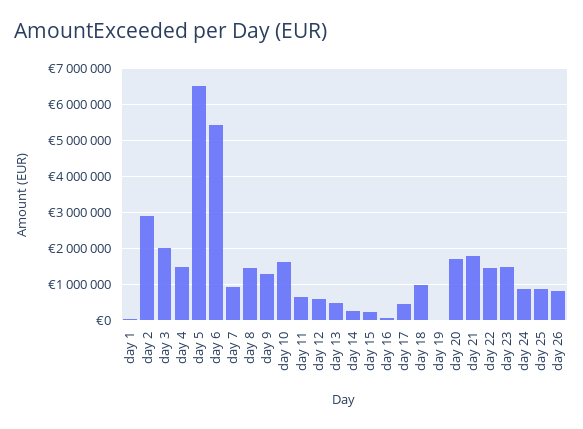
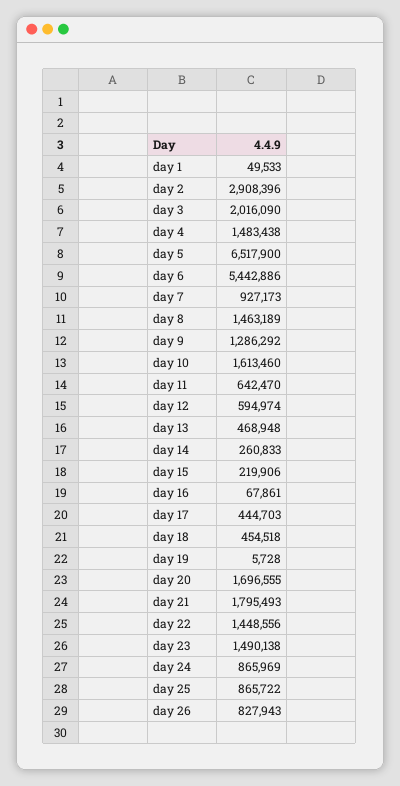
  {
    "day 1": 49533,
    "day 2": 2908396,
    "day 3": 2016090,
    "day 4": 1483438,
    "day 5": 6517900,
    "day 6": 5442886,
    "day 7": 927173,
    "day 8": 1463189,
    "day 9": 1286292,
    "day 10": 1613460,
    "day 11": 642470,
    "day 12": 594974,
    "day 13": 468948,
    "day 14": 260833,
    "day 15": 219906,
    "day 16": 67861,
    "day 17": 444703,
-   "day 18": 1000000,
+   "day 18": 454518,
    "day 19": 5728,
    "day 20": 1696555,
    "day 21": 1795493,
    "day 22": 1448556,
    "day 23": 1490138,
    "day 24": 865969,
    "day 25": 865722,
    "day 26": 827943
  }

